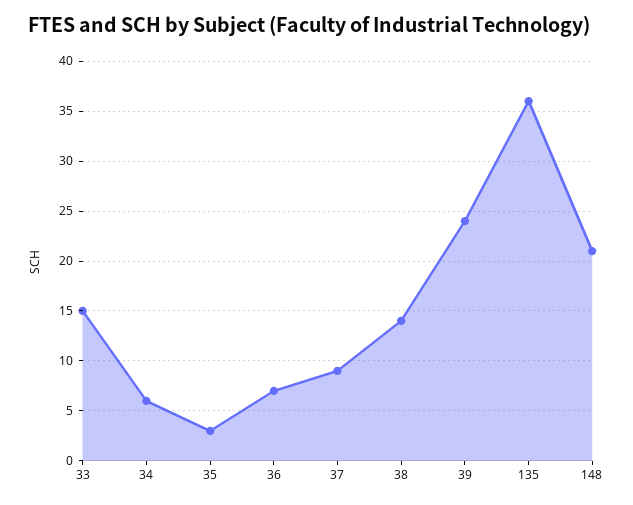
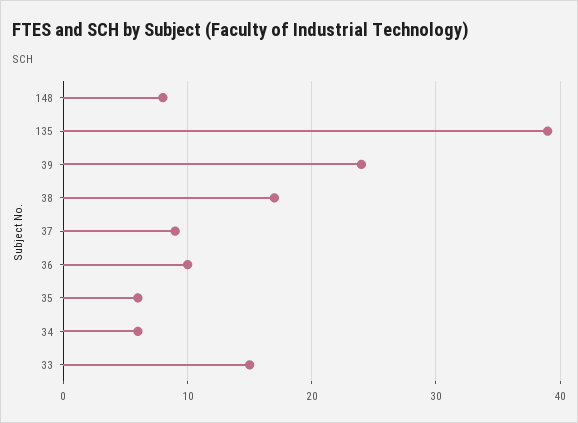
  {
    "33": 15,
    "34": 6,
-   "35": 3,
+   "35": 6,
-   "36": 7,
+   "36": 10,
    "37": 9,
-   "38": 14,
+   "38": 17,
    "39": 24,
-   "135": 36,
+   "135": 39,
-   "148": 21
+   "148": 8
  }

